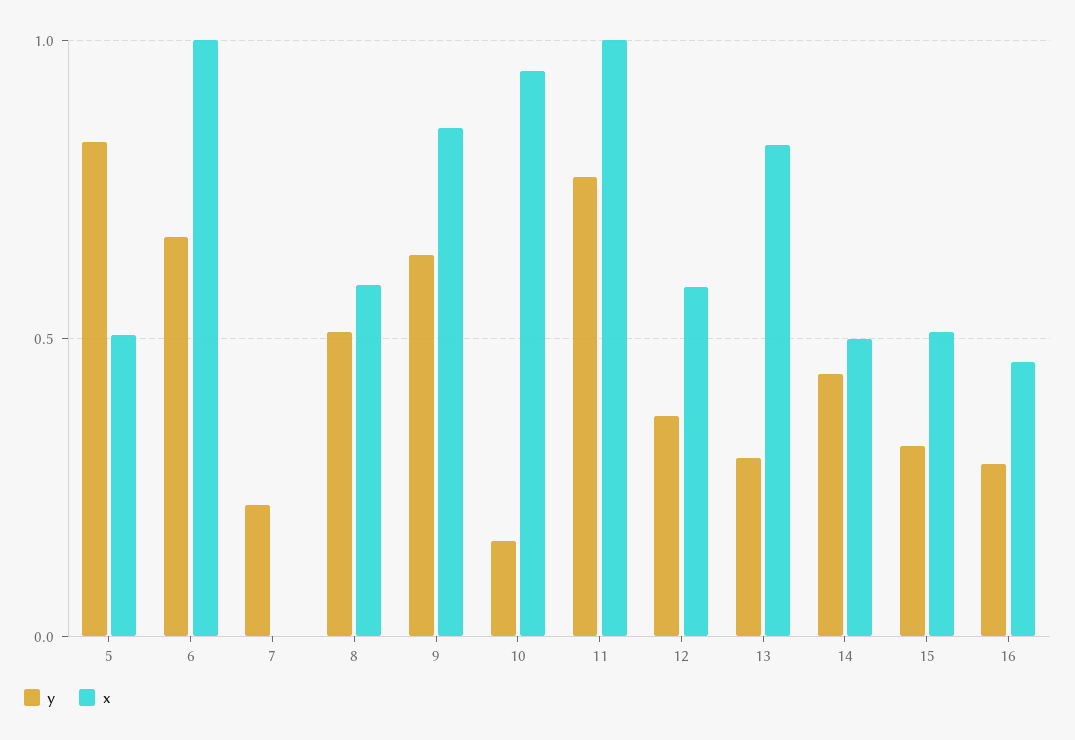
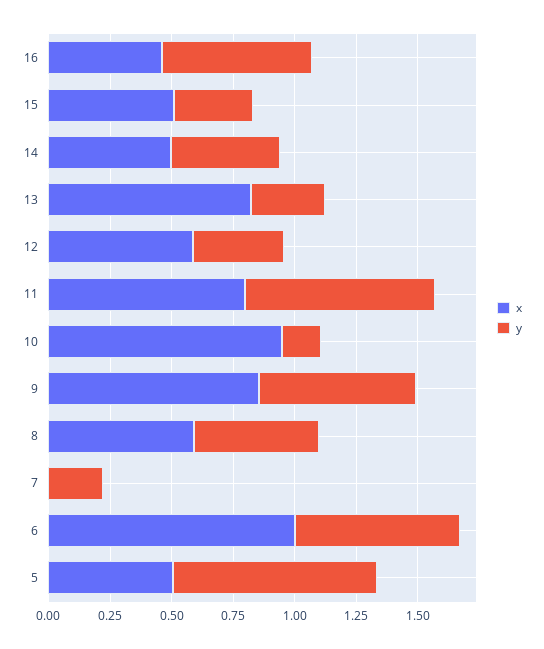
  {
    "y": {
      "5": 0.85,
      "6": 0.65,
      "7": 0.2,
      "8": 0.5,
      "9": 0.65,
      "10": 0.15,
      "11": 0.75,
      "12": 0.35,
      "13": 0.3,
      "14": 0.45,
      "15": 0.3,
-     "16": 0.3
+     "16": 0.6
    },
    "x": {
      "5": 0.5,
      "6": 1,
      "7": 0,
      "8": 0.6,
      "9": 0.85,
      "10": 0.95,
-     "11": 1,
+     "11": 0.8,
      "12": 0.6,
      "13": 0.8,
      "14": 0.5,
      "15": 0.5,
      "16": 0.45
    }
  }

